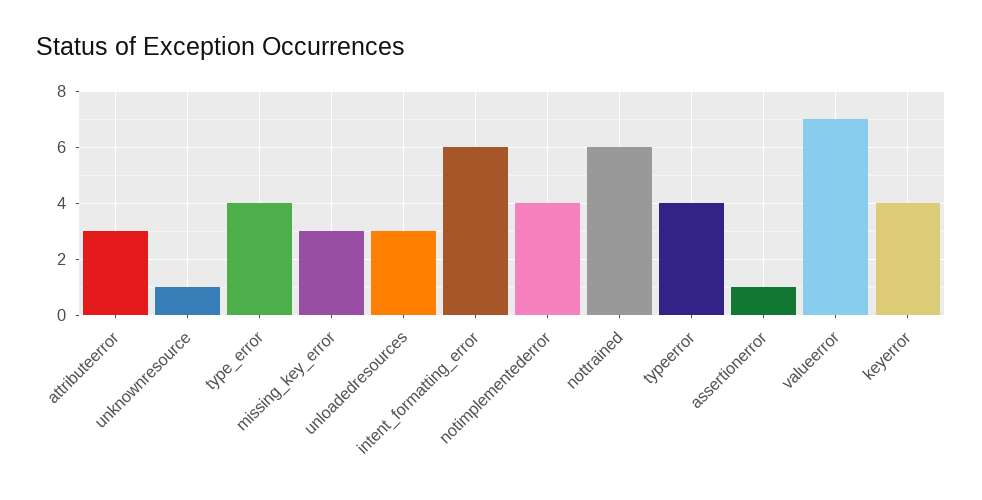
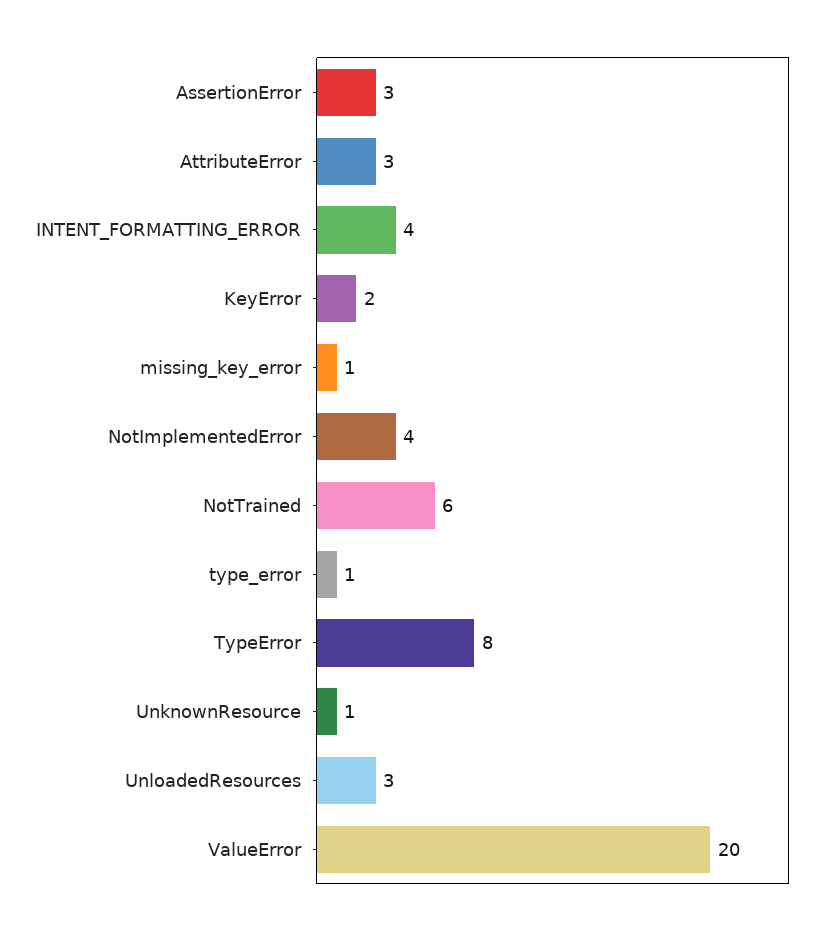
  {
    "attributeerror": 3,
    "unknownresource": 1,
-   "type_error": 4,
+   "type_error": 1,
-   "missing_key_error": 3,
+   "missing_key_error": 1,
    "unloadedresources": 3,
-   "intent_formatting_error": 6,
+   "intent_formatting_error": 4,
    "notimplementederror": 4,
    "nottrained": 6,
-   "typeerror": 4,
+   "typeerror": 8,
-   "assertionerror": 1,
+   "assertionerror": 3,
-   "valueerror": 7,
+   "valueerror": 20,
-   "keyerror": 4
+   "keyerror": 2
  }

